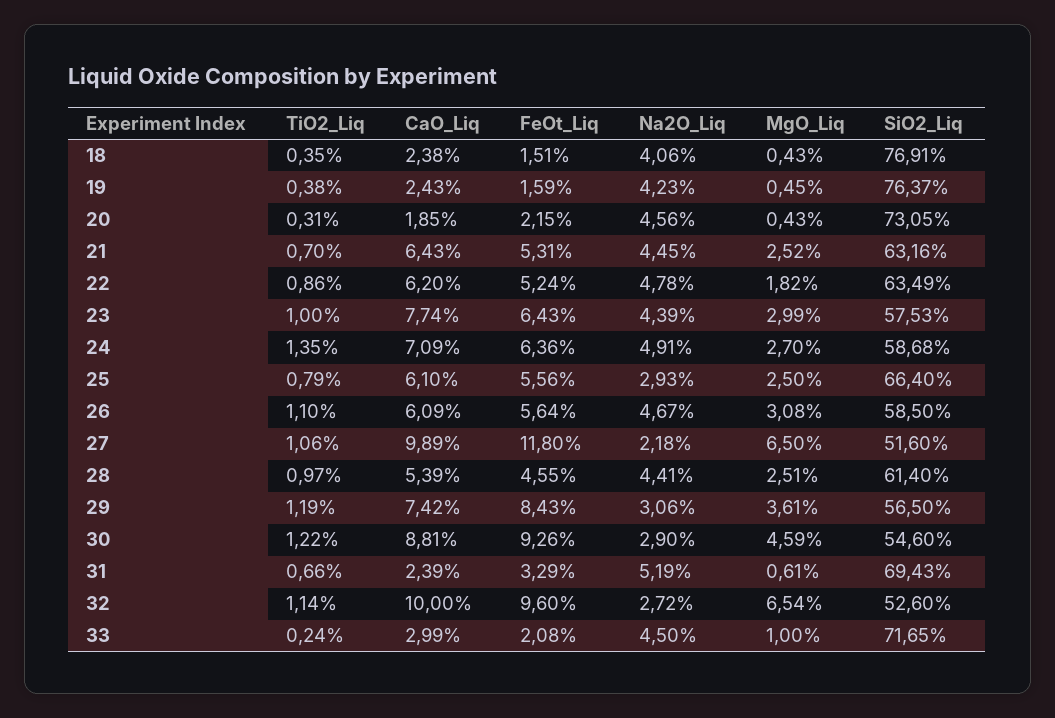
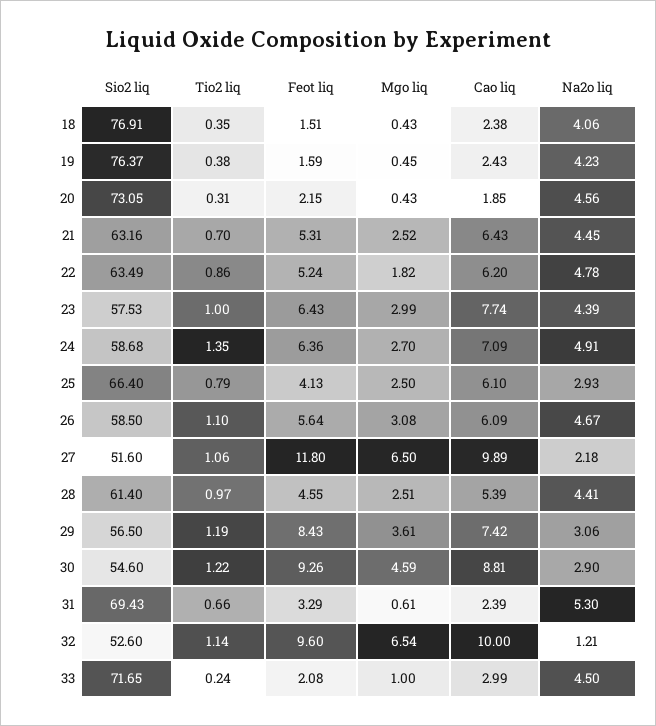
  {
    "TiO2_Liq": {
      "18": 0.35,
      "19": 0.38,
      "20": 0.31,
      "21": 0.7,
      "22": 0.86,
      "23": 1,
      "24": 1.35,
      "25": 0.79,
      "26": 1.1,
      "27": 1.06,
      "28": 0.97,
      "29": 1.19,
      "30": 1.22,
      "31": 0.66,
      "32": 1.14,
      "33": 0.24
    },
    "CaO_Liq": {
      "18": 2.38,
      "19": 2.43,
      "20": 1.85,
      "21": 6.43,
      "22": 6.2,
      "23": 7.74,
      "24": 7.09,
      "25": 6.1,
      "26": 6.09,
      "27": 9.89,
      "28": 5.39,
      "29": 7.42,
      "30": 8.81,
      "31": 2.39,
      "32": 10,
      "33": 2.99
    },
    "FeOt_Liq": {
      "18": 1.51,
      "19": 1.59,
      "20": 2.15,
      "21": 5.31,
      "22": 5.24,
      "23": 6.43,
      "24": 6.36,
-     "25": 5.56,
+     "25": 4.13,
      "26": 5.64,
      "27": 11.8,
      "28": 4.55,
      "29": 8.43,
      "30": 9.26,
      "31": 3.29,
      "32": 9.6,
      "33": 2.08
    },
    "Na2O_Liq": {
      "18": 4.06,
      "19": 4.23,
      "20": 4.56,
      "21": 4.45,
      "22": 4.78,
      "23": 4.39,
      "24": 4.91,
      "25": 2.93,
      "26": 4.67,
      "27": 2.18,
      "28": 4.41,
      "29": 3.06,
      "30": 2.9,
-     "31": 5.19,
+     "31": 5.3,
-     "32": 2.72,
+     "32": 1.21,
      "33": 4.5
    },
    "MgO_Liq": {
      "18": 0.43,
      "19": 0.45,
      "20": 0.43,
      "21": 2.52,
      "22": 1.82,
      "23": 2.99,
      "24": 2.7,
      "25": 2.5,
      "26": 3.08,
      "27": 6.5,
      "28": 2.51,
      "29": 3.61,
      "30": 4.59,
      "31": 0.61,
      "32": 6.54,
      "33": 1
    },
    "SiO2_Liq": {
      "18": 76.91,
      "19": 76.37,
      "20": 73.05,
      "21": 63.16,
      "22": 63.49,
      "23": 57.53,
      "24": 58.68,
      "25": 66.4,
      "26": 58.5,
      "27": 51.6,
      "28": 61.4,
      "29": 56.5,
      "30": 54.6,
      "31": 69.43,
      "32": 52.6,
      "33": 71.65
    }
  }

